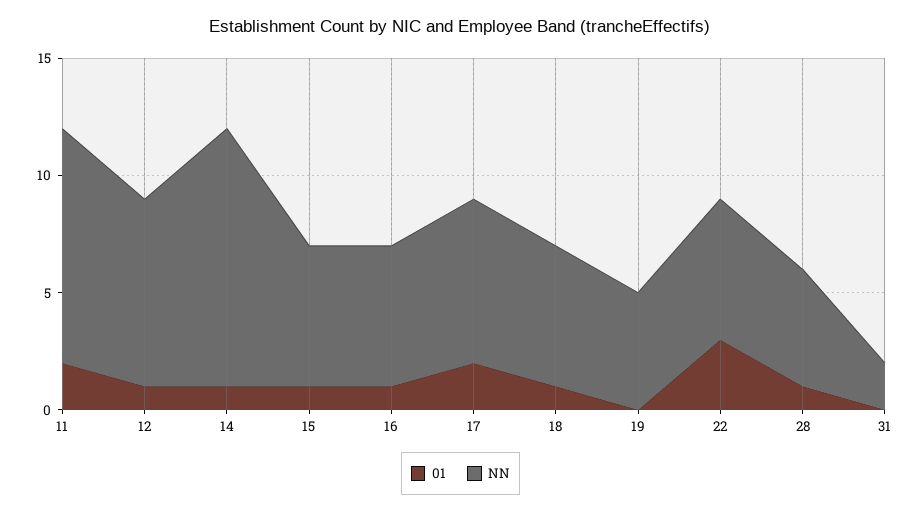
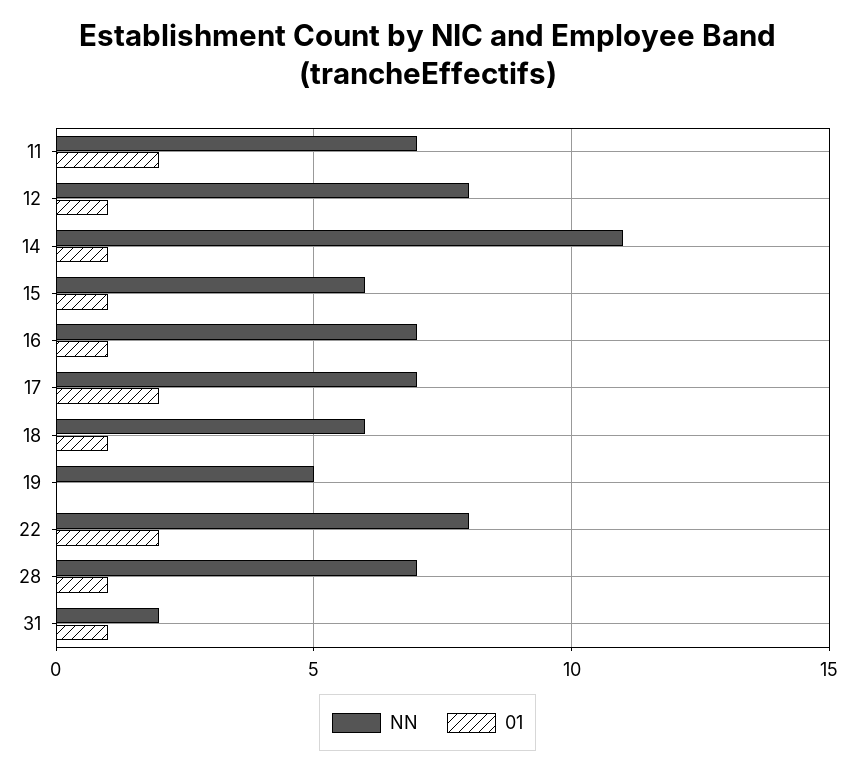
  {
    "01": {
      "11": 2,
      "12": 1,
      "14": 1,
      "15": 1,
      "16": 1,
      "17": 2,
      "18": 1,
      "19": 0,
-     "22": 3,
+     "22": 2,
      "28": 1,
-     "31": 0
+     "31": 1
    },
    "NN": {
-     "11": 10,
+     "11": 7,
      "12": 8,
      "14": 11,
      "15": 6,
-     "16": 6,
+     "16": 7,
      "17": 7,
      "18": 6,
      "19": 5,
-     "22": 6,
+     "22": 8,
-     "28": 5,
+     "28": 7,
      "31": 2
    }
  }

